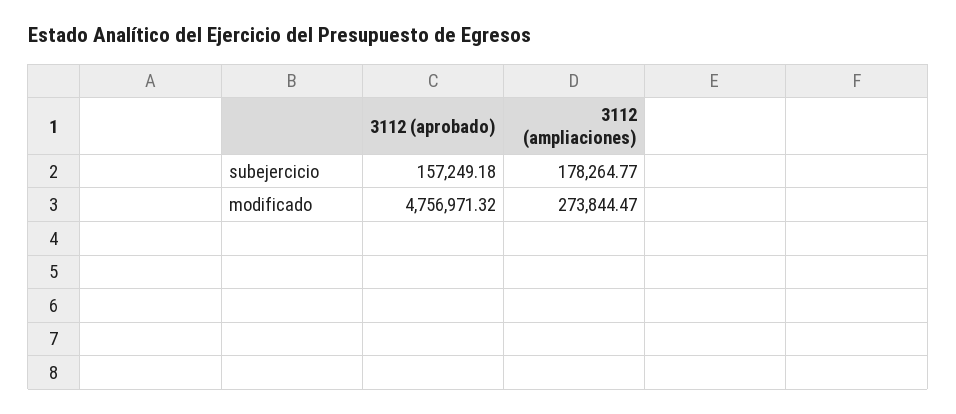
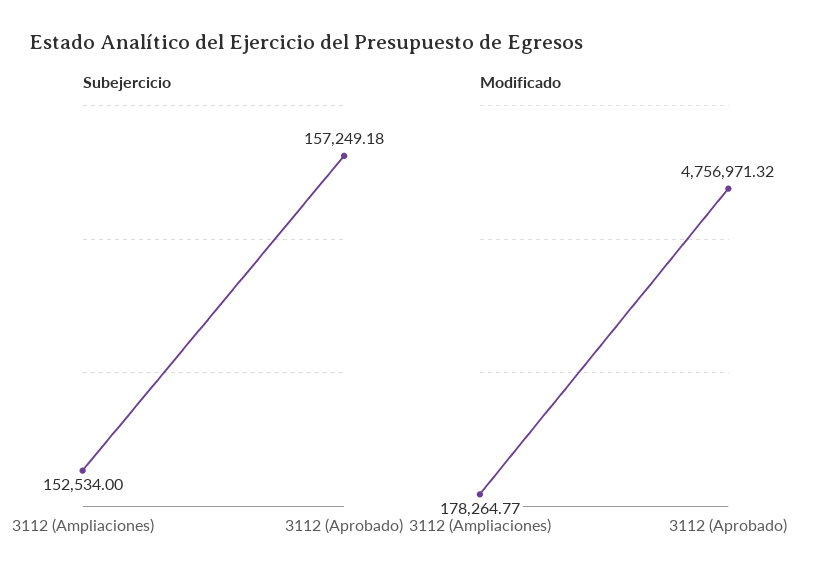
  {
    "subejercicio": {
      "3112 (aprobado)": 157249.18,
-     "3112 (ampliaciones)": 178264.77
+     "3112 (ampliaciones)": 152534
    },
    "modificado": {
      "3112 (aprobado)": 4756971.32,
-     "3112 (ampliaciones)": 273844.47
+     "3112 (ampliaciones)": 178264.77
    }
  }

